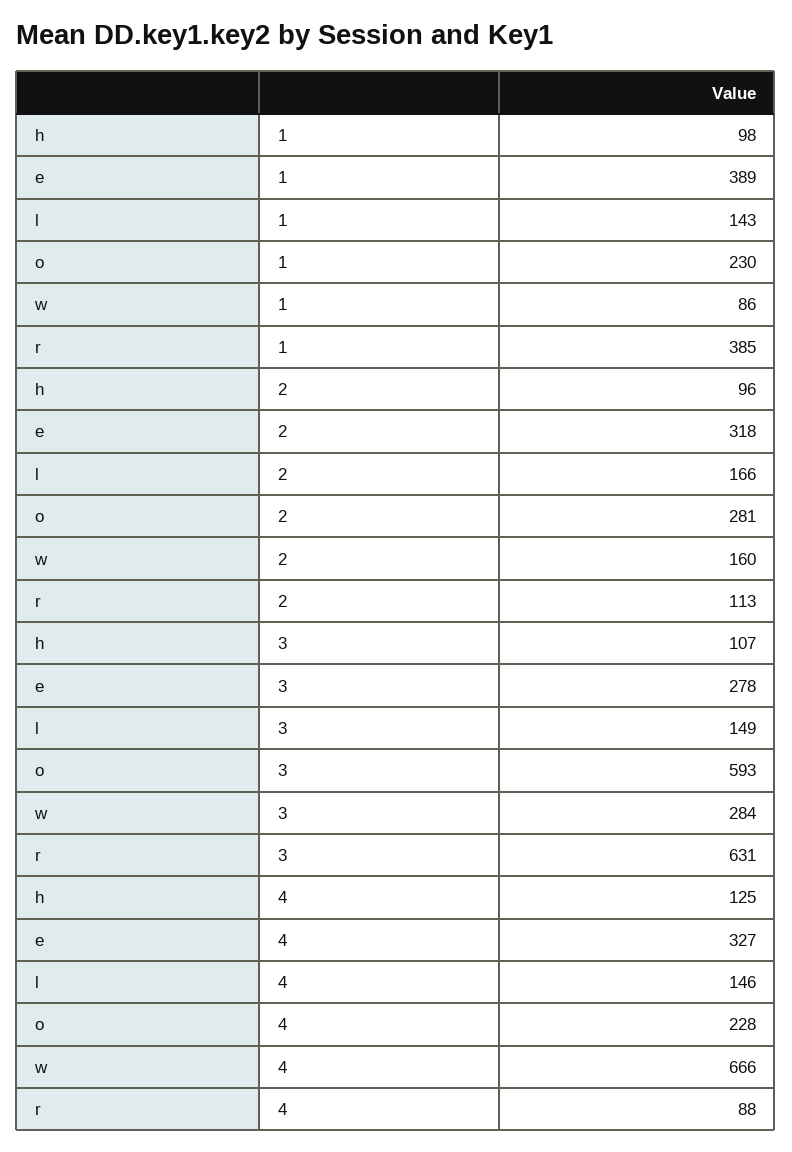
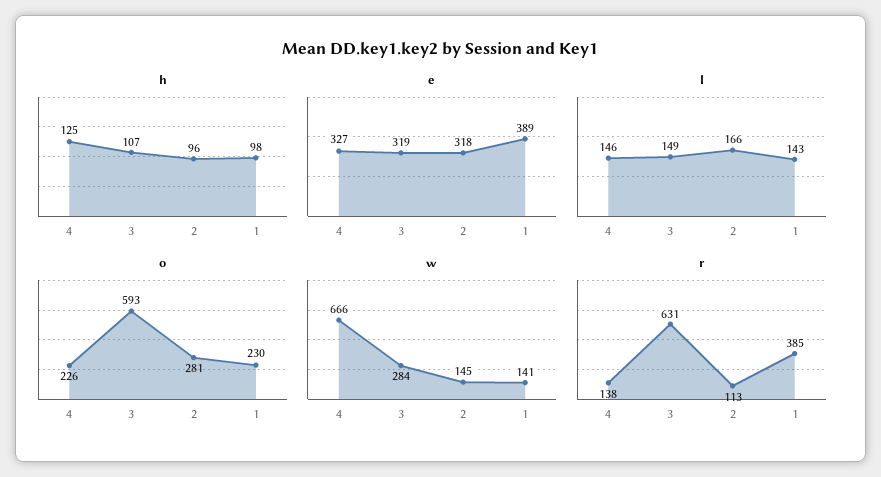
  {
    "h": {
      "1": 98,
      "2": 96,
      "3": 107,
      "4": 125
    },
    "e": {
      "1": 389,
      "2": 318,
-     "3": 278,
+     "3": 319,
      "4": 327
    },
    "l": {
      "1": 143,
      "2": 166,
      "3": 149,
      "4": 146
    },
    "o": {
      "1": 230,
      "2": 281,
      "3": 593,
-     "4": 228
+     "4": 226
    },
    "w": {
-     "1": 86,
+     "1": 141,
-     "2": 160,
+     "2": 145,
      "3": 284,
      "4": 666
    },
    "r": {
      "1": 385,
      "2": 113,
      "3": 631,
-     "4": 88
+     "4": 138
    }
  }

